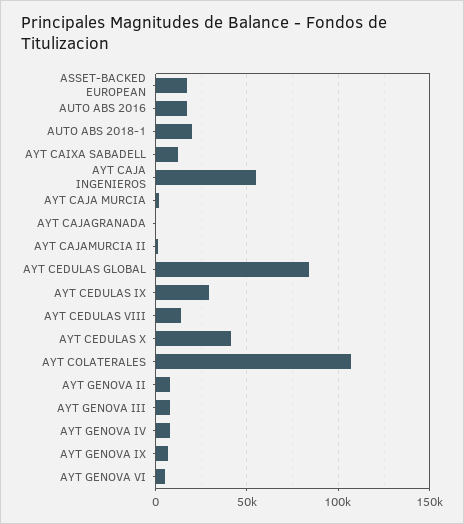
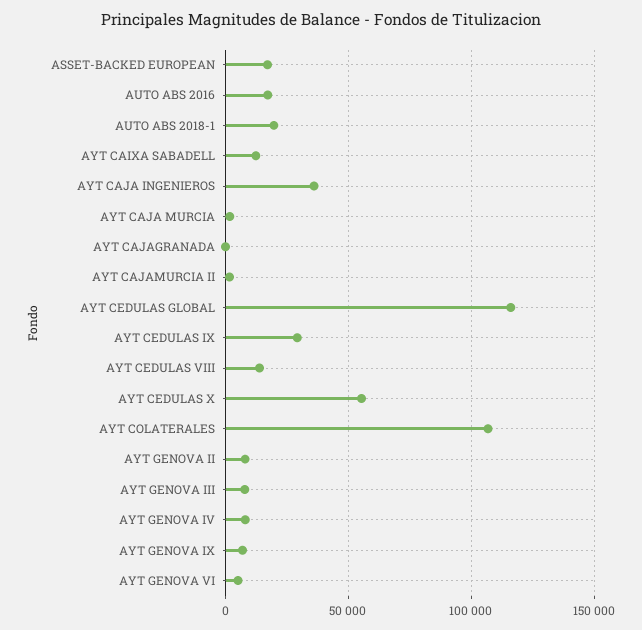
  {
    "ASSET-BACKED EUROPEAN": 15000,
    "AUTO ABS 2016": 15000,
    "AUTO ABS 2018-1": 20000,
    "AYT CAIXA SABADELL": 10000,
-   "AYT CAJA INGENIEROS": 55000,
+   "AYT CAJA INGENIEROS": 35000,
    "AYT CAJA MURCIA": 0,
    "AYT CAJAGRANADA": 0,
    "AYT CAJAMURCIA II": 0,
-   "AYT CEDULAS GLOBAL": 85000,
+   "AYT CEDULAS GLOBAL": 115000,
    "AYT CEDULAS IX": 30000,
    "AYT CEDULAS VIII": 15000,
-   "AYT CEDULAS X": 40000,
+   "AYT CEDULAS X": 55000,
    "AYT COLATERALES": 105000,
    "AYT GENOVA II": 10000,
    "AYT GENOVA III": 10000,
    "AYT GENOVA IV": 10000,
    "AYT GENOVA IX": 5000,
    "AYT GENOVA VI": 5000
  }

